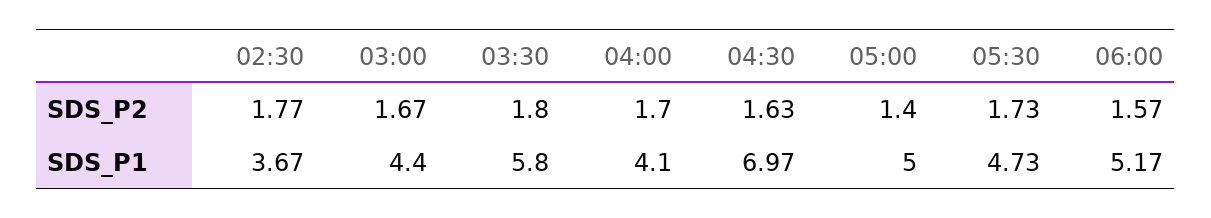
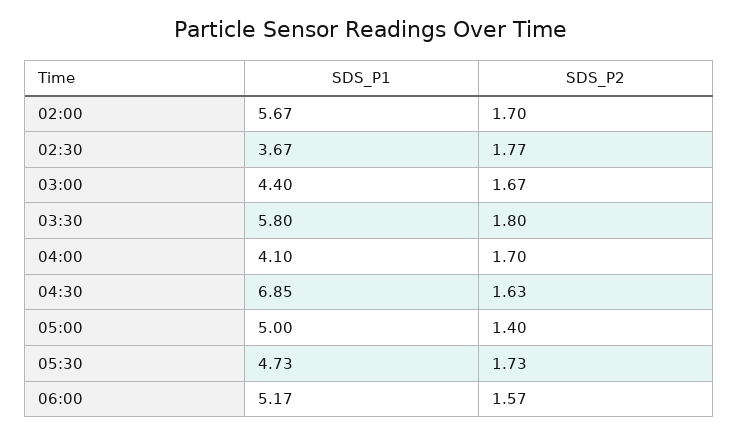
  {
    "02:30": {
      "SDS_P2": 1.77,
      "SDS_P1": 3.67
    },
    "03:00": {
      "SDS_P2": 1.67,
      "SDS_P1": 4.4
    },
    "03:30": {
      "SDS_P2": 1.8,
      "SDS_P1": 5.8
    },
    "04:00": {
      "SDS_P2": 1.7,
      "SDS_P1": 4.1
    },
    "04:30": {
      "SDS_P2": 1.63,
-     "SDS_P1": 6.97
+     "SDS_P1": 6.85
    },
    "05:00": {
      "SDS_P2": 1.4,
      "SDS_P1": 5
    },
    "05:30": {
      "SDS_P2": 1.73,
      "SDS_P1": 4.73
    },
    "06:00": {
      "SDS_P2": 1.57,
      "SDS_P1": 5.17
-   }
+   },
+   "02:00": {
+     "SDS_P1": 5.67,
+     "SDS_P2": 1.7
+   }
  }

